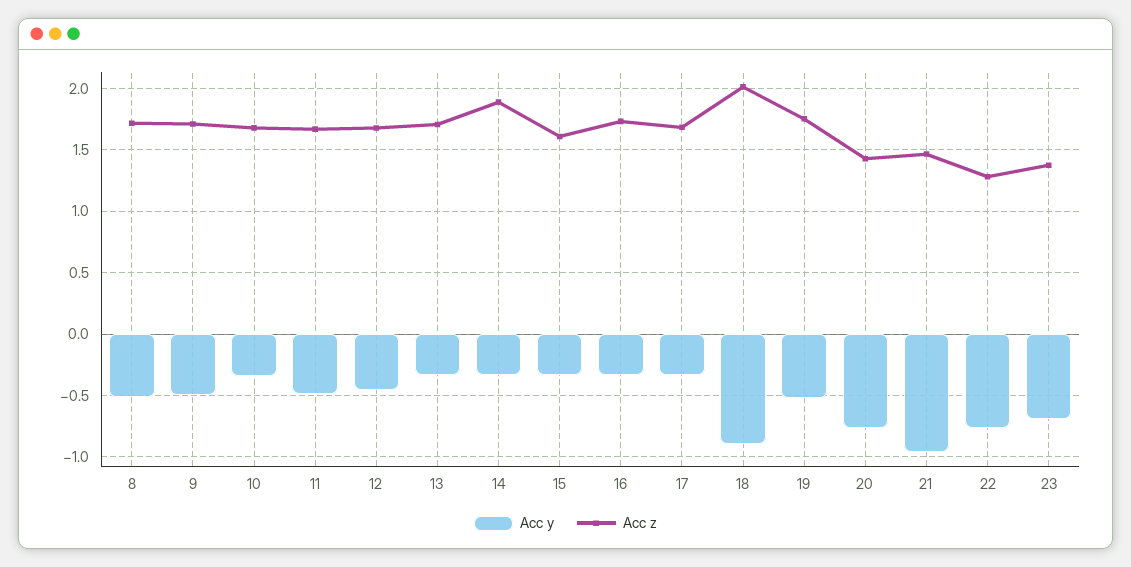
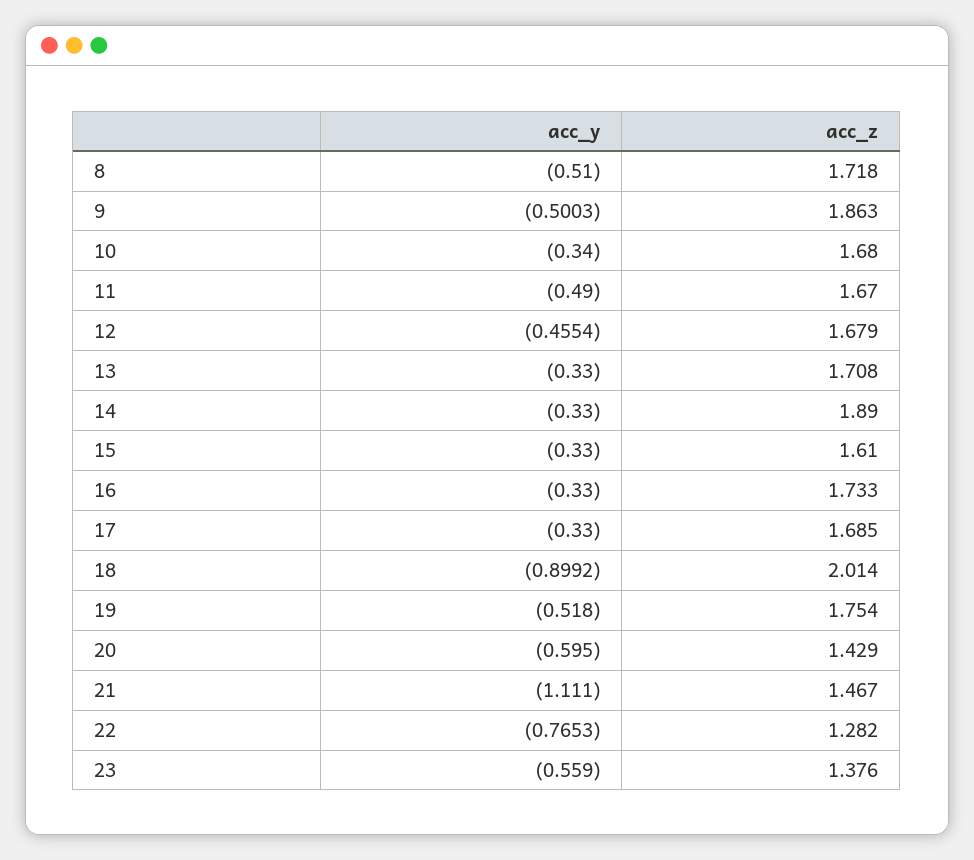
  {
    "Acc y": {
      "8": -0.51,
      "9": -0.5003,
      "10": -0.34,
      "11": -0.49,
      "12": -0.4554,
      "13": -0.33,
      "14": -0.33,
      "15": -0.33,
      "16": -0.33,
      "17": -0.33,
      "18": -0.8992,
      "19": -0.518,
-     "20": -0.75,
+     "20": -0.595,
-     "21": -0.95,
+     "21": -1.111,
      "22": -0.7653,
-     "23": -0.7
+     "23": -0.559
    },
    "Acc z": {
      "8": 1.718,
-     "9": 1.7,
+     "9": 1.863,
      "10": 1.68,
      "11": 1.67,
      "12": 1.679,
      "13": 1.708,
      "14": 1.89,
      "15": 1.61,
      "16": 1.733,
      "17": 1.685,
      "18": 2.014,
      "19": 1.754,
      "20": 1.429,
      "21": 1.467,
      "22": 1.282,
      "23": 1.376
    }
  }

